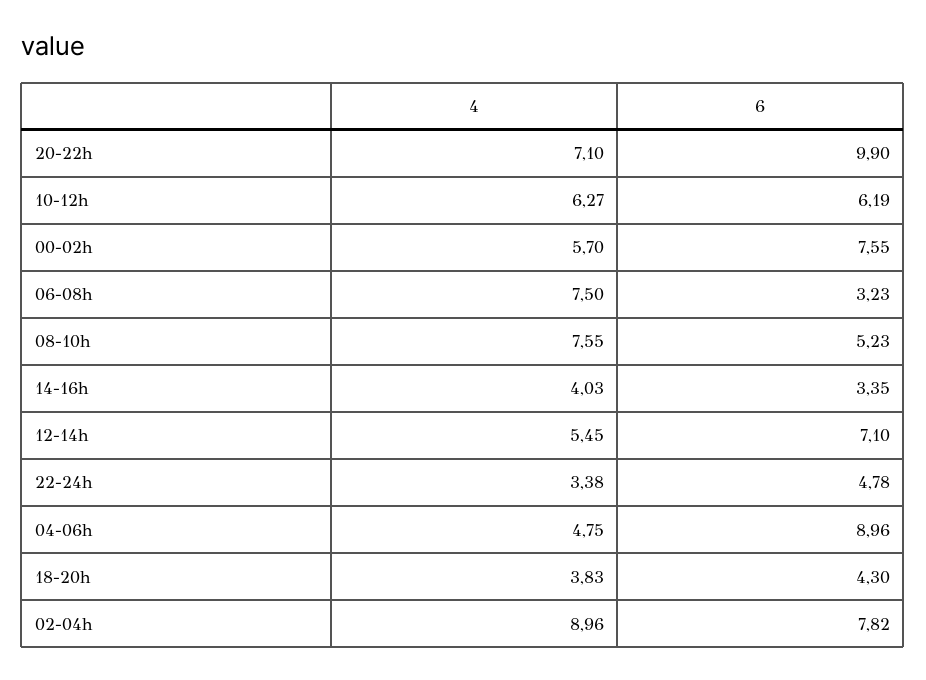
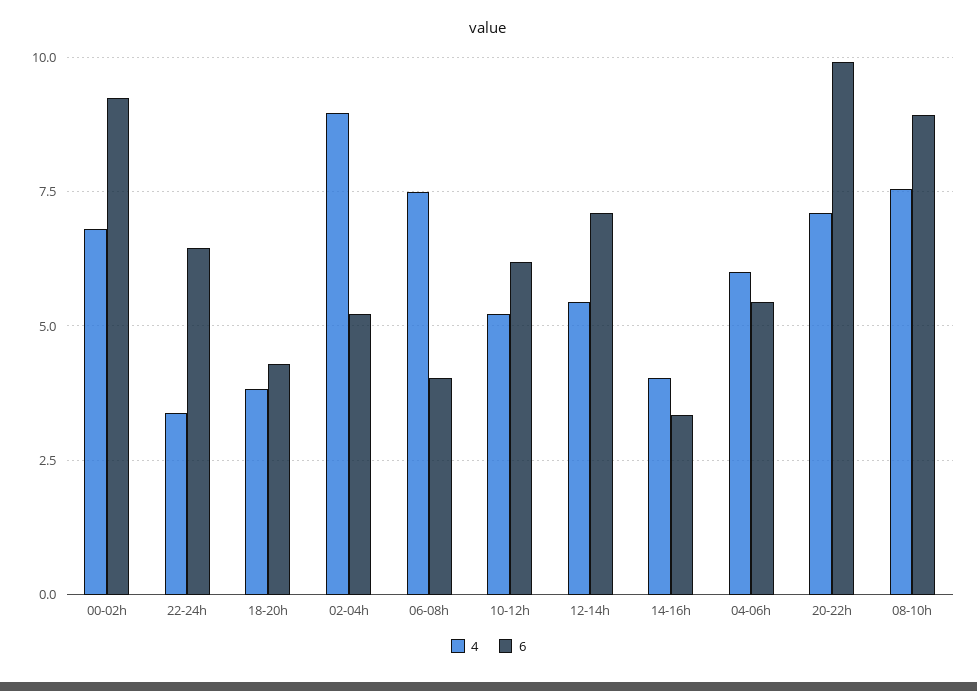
  {
    "4": {
      "20-22h": 7.1,
-     "10-12h": 6.27,
+     "10-12h": 5.25,
-     "00-02h": 5.7,
+     "00-02h": 6.75,
      "06-08h": 7.5,
      "08-10h": 7.55,
      "14-16h": 4.03,
      "12-14h": 5.45,
      "22-24h": 3.38,
-     "04-06h": 4.75,
+     "04-06h": 6,
      "18-20h": 3.83,
      "02-04h": 8.96
    },
    "6": {
      "20-22h": 9.9,
      "10-12h": 6.19,
-     "00-02h": 7.55,
+     "00-02h": 9.25,
-     "06-08h": 3.23,
+     "06-08h": 4,
-     "08-10h": 5.23,
+     "08-10h": 9,
      "14-16h": 3.35,
      "12-14h": 7.1,
-     "22-24h": 4.78,
+     "22-24h": 6.5,
-     "04-06h": 8.96,
+     "04-06h": 5.5,
      "18-20h": 4.3,
-     "02-04h": 7.82
+     "02-04h": 5.25
    }
  }

